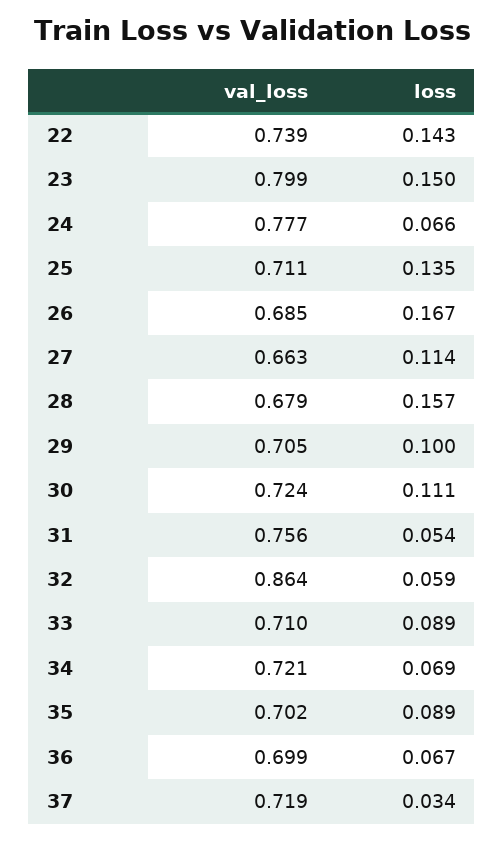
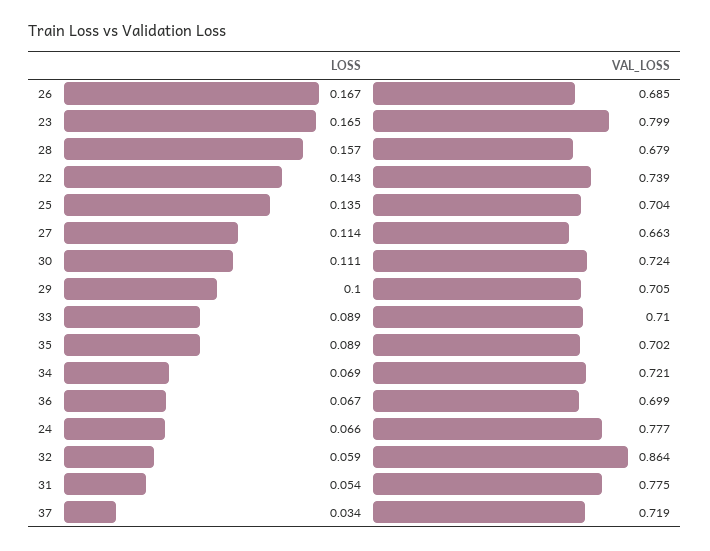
  {
    "val_loss": {
      "22": 0.739,
      "23": 0.799,
      "24": 0.777,
-     "25": 0.711,
+     "25": 0.704,
      "26": 0.685,
      "27": 0.663,
      "28": 0.679,
      "29": 0.705,
      "30": 0.724,
-     "31": 0.756,
+     "31": 0.775,
      "32": 0.864,
      "33": 0.71,
      "34": 0.721,
      "35": 0.702,
      "36": 0.699,
      "37": 0.719
    },
    "loss": {
      "22": 0.143,
-     "23": 0.15,
+     "23": 0.165,
      "24": 0.066,
      "25": 0.135,
      "26": 0.167,
      "27": 0.114,
      "28": 0.157,
      "29": 0.1,
      "30": 0.111,
      "31": 0.054,
      "32": 0.059,
      "33": 0.089,
      "34": 0.069,
      "35": 0.089,
      "36": 0.067,
      "37": 0.034
    }
  }

